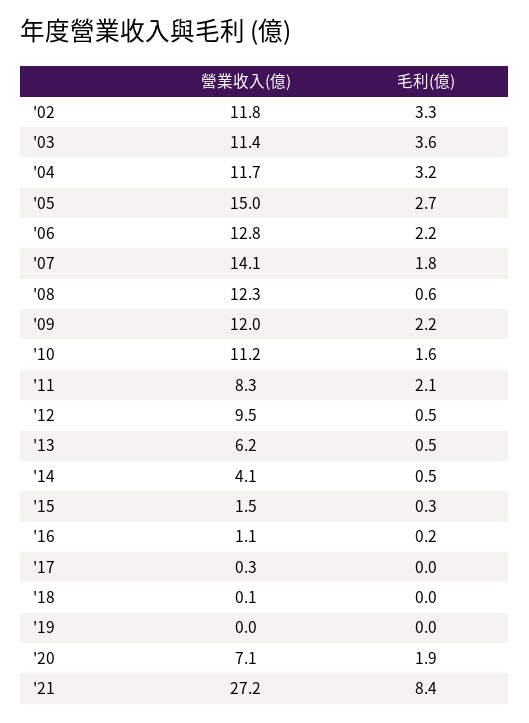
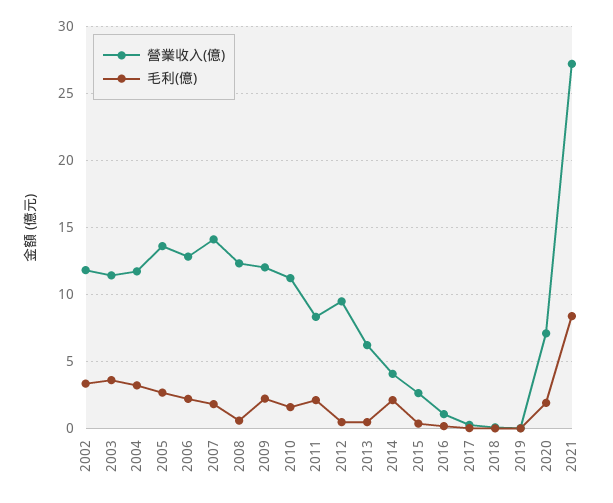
  {
    "營業收入(億)": {
      "'02": 11.8,
      "'03": 11.4,
      "'04": 11.7,
-     "'05": 15,
+     "'05": 13.5,
      "'06": 12.8,
      "'07": 14.1,
      "'08": 12.3,
      "'09": 12,
      "'10": 11.2,
      "'11": 8.3,
      "'12": 9.5,
      "'13": 6.2,
      "'14": 4.1,
-     "'15": 1.5,
+     "'15": 2.5,
      "'16": 1.1,
      "'17": 0.3,
      "'18": 0.1,
      "'19": 0,
      "'20": 7.1,
      "'21": 27.2
    },
    "毛利(億)": {
      "'02": 3.3,
      "'03": 3.6,
      "'04": 3.2,
      "'05": 2.7,
      "'06": 2.2,
      "'07": 1.8,
      "'08": 0.6,
      "'09": 2.2,
      "'10": 1.6,
      "'11": 2.1,
      "'12": 0.5,
      "'13": 0.5,
-     "'14": 0.5,
+     "'14": 2,
      "'15": 0.3,
      "'16": 0.2,
      "'17": 0,
      "'18": 0,
      "'19": 0,
      "'20": 1.9,
      "'21": 8.4
    }
  }

